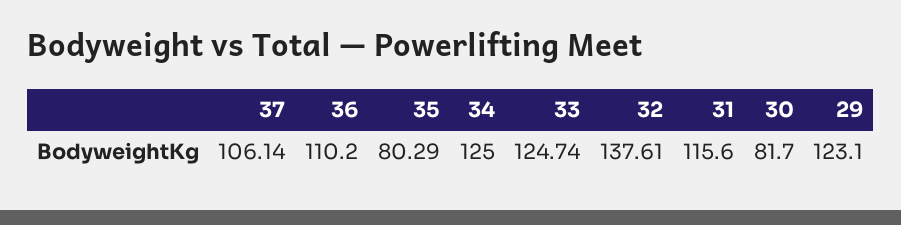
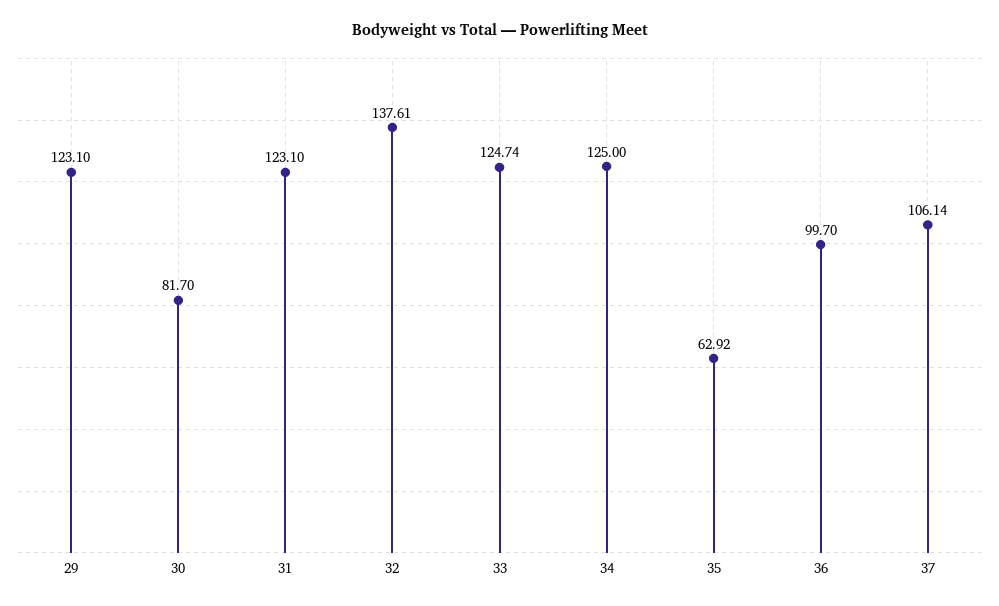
  {
    "37": 106.14,
-   "36": 110.2,
+   "36": 99.7,
-   "35": 80.29,
+   "35": 62.92,
    "34": 125,
    "33": 124.74,
    "32": 137.61,
-   "31": 115.6,
+   "31": 123.1,
    "30": 81.7,
    "29": 123.1
  }

